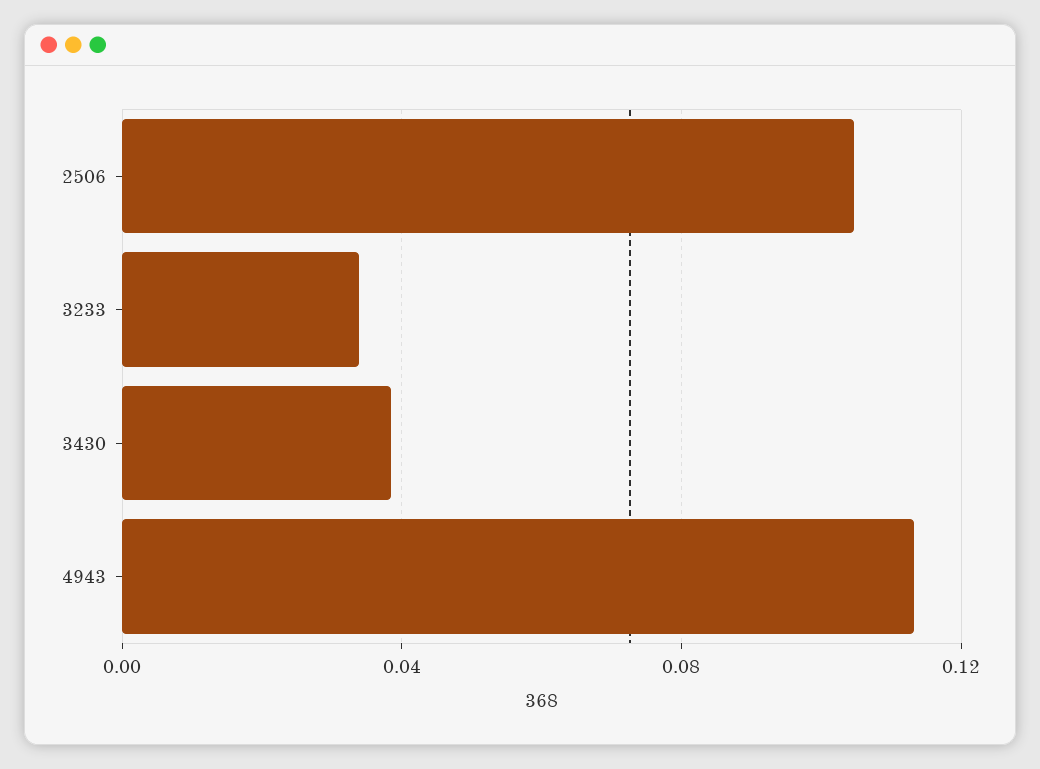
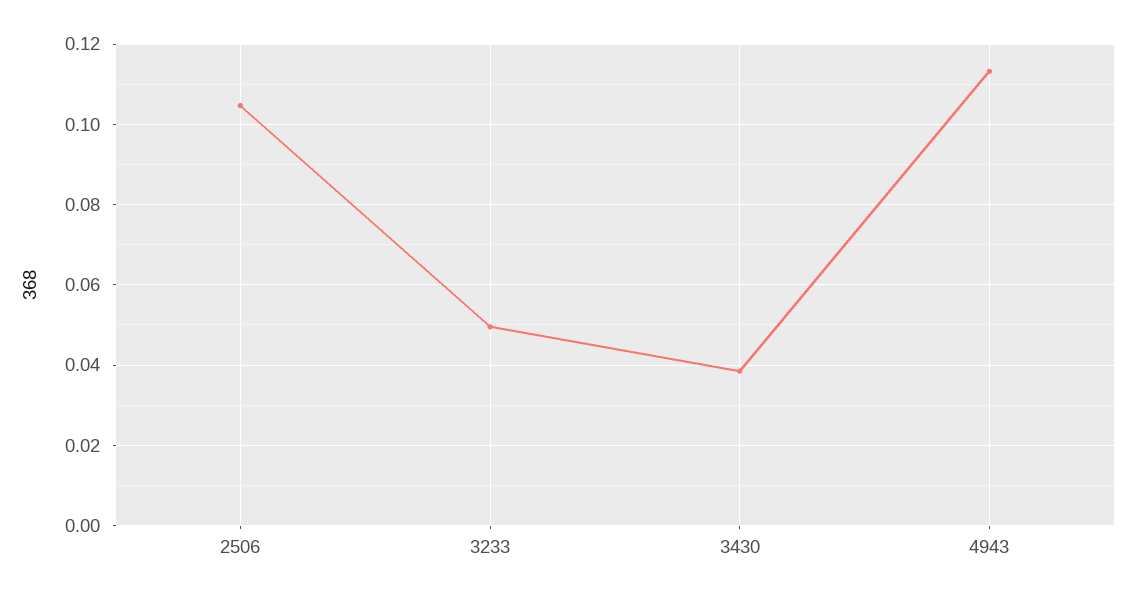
  {
    "2506": 0.104,
-   "3233": 0.035,
+   "3233": 0.05,
    "3430": 0.038,
    "4943": 0.114
  }

